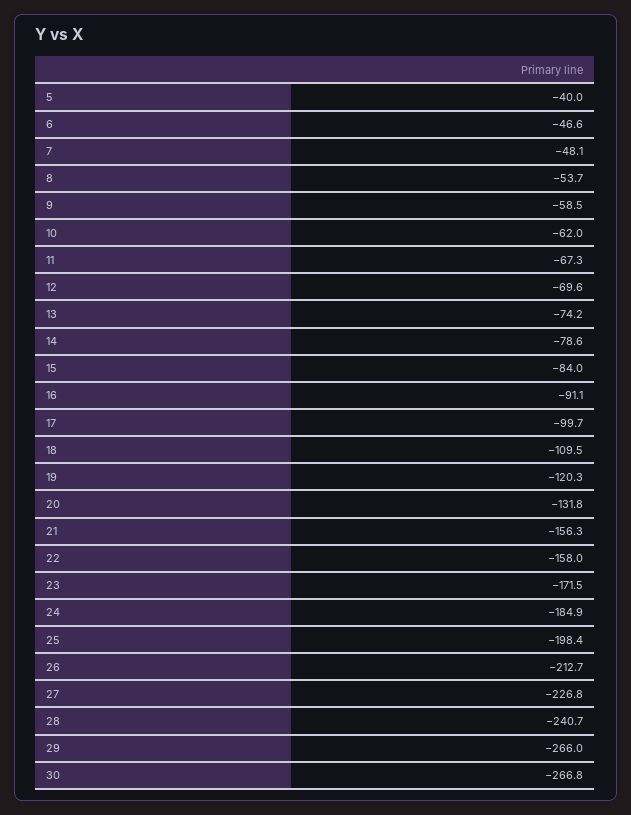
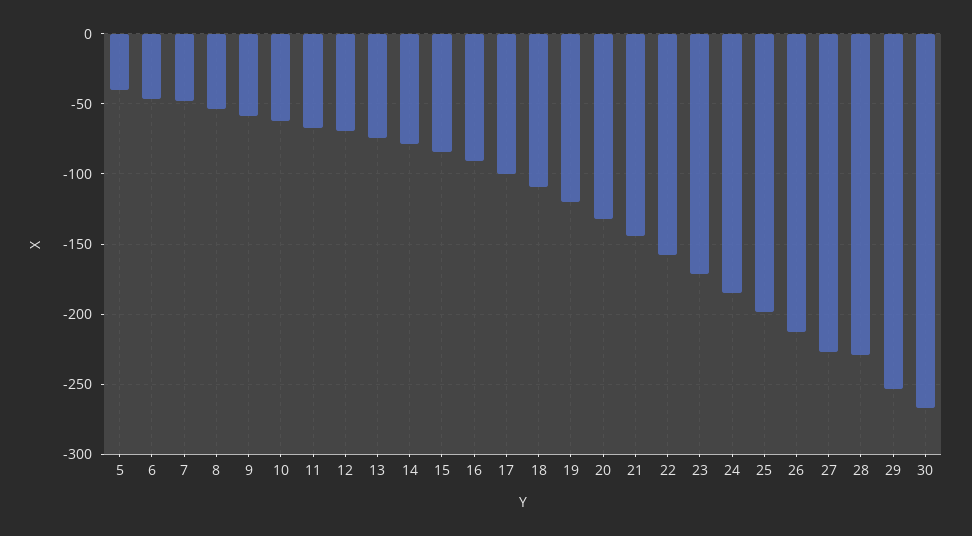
  {
    "5": -40,
    "6": -46.6,
    "7": -48.1,
    "8": -53.7,
    "9": -58.5,
    "10": -62,
    "11": -67.3,
    "12": -69.6,
    "13": -74.2,
    "14": -78.6,
    "15": -84,
    "16": -91.1,
    "17": -99.7,
    "18": -109.5,
    "19": -120.3,
    "20": -131.8,
-   "21": -156.3,
+   "21": -145,
    "22": -158,
    "23": -171.5,
    "24": -184.9,
    "25": -198.4,
    "26": -212.7,
    "27": -226.8,
-   "28": -240.7,
+   "28": -230,
-   "29": -266,
+   "29": -255,
    "30": -266.8
  }

